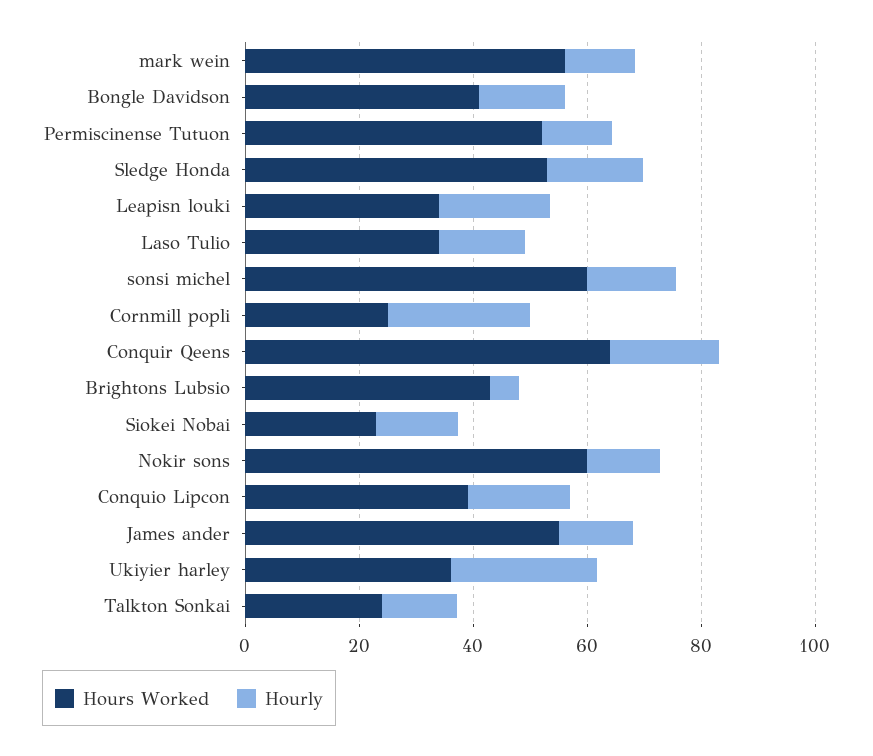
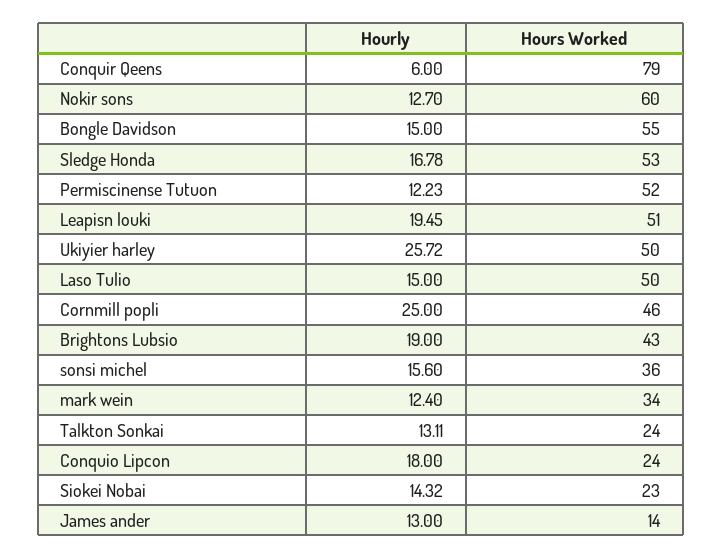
  {
    "Hours Worked": {
-     "mark wein": 55,
+     "mark wein": 34,
-     "Bongle Davidson": 40,
+     "Bongle Davidson": 55,
      "Permiscinense Tutuon": 52,
      "Sledge Honda": 53,
-     "Leapisn louki": 35,
+     "Leapisn louki": 51,
-     "Laso Tulio": 35,
+     "Laso Tulio": 50,
-     "sonsi michel": 60,
+     "sonsi michel": 36,
-     "Cornmill popli": 25,
+     "Cornmill popli": 46,
-     "Conquir Qeens": 65,
+     "Conquir Qeens": 79,
      "Brightons Lubsio": 43,
      "Siokei Nobai": 23,
      "Nokir sons": 60,
-     "Conquio Lipcon": 40,
+     "Conquio Lipcon": 24,
-     "James ander": 55,
+     "James ander": 14,
-     "Ukiyier harley": 35,
+     "Ukiyier harley": 50,
      "Talkton Sonkai": 24
    },
    "Hourly": {
      "mark wein": 12.4,
      "Bongle Davidson": 15,
      "Permiscinense Tutuon": 12.23,
      "Sledge Honda": 16.78,
      "Leapisn louki": 19.45,
      "Laso Tulio": 15,
      "sonsi michel": 15.6,
      "Cornmill popli": 25,
-     "Conquir Qeens": 20,
+     "Conquir Qeens": 6,
-     "Brightons Lubsio": 5,
+     "Brightons Lubsio": 19,
      "Siokei Nobai": 14.32,
      "Nokir sons": 12.7,
      "Conquio Lipcon": 18,
      "James ander": 13,
      "Ukiyier harley": 25.72,
      "Talkton Sonkai": 13.11
    }
  }

